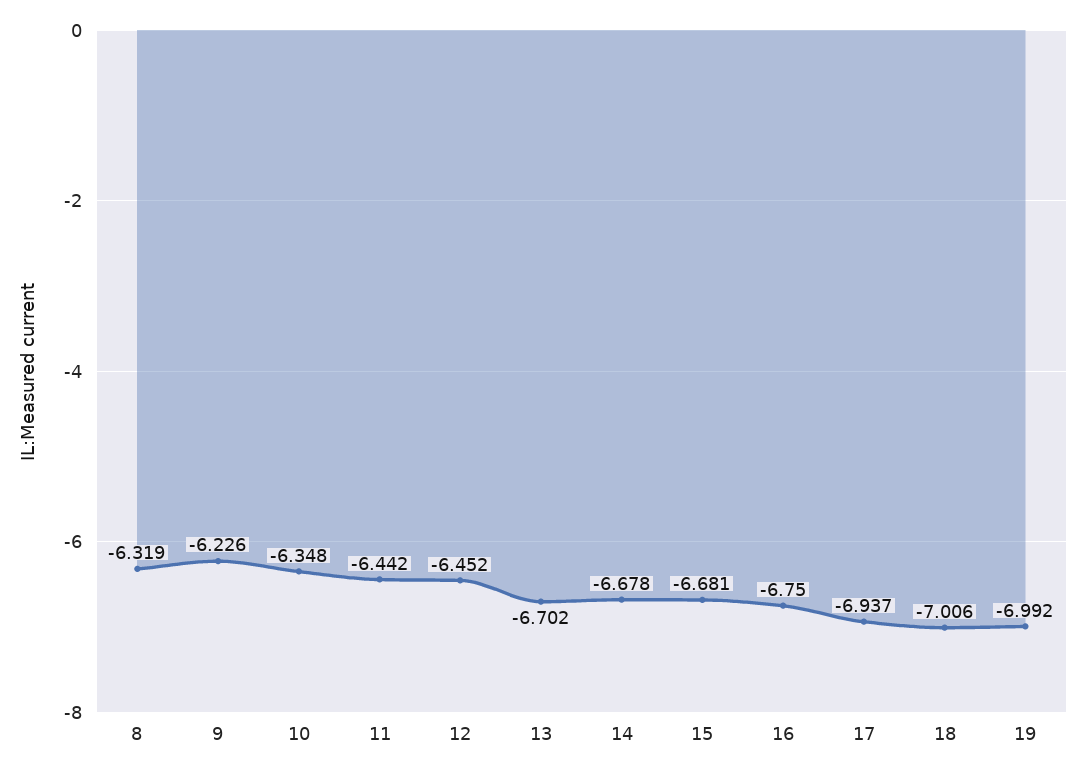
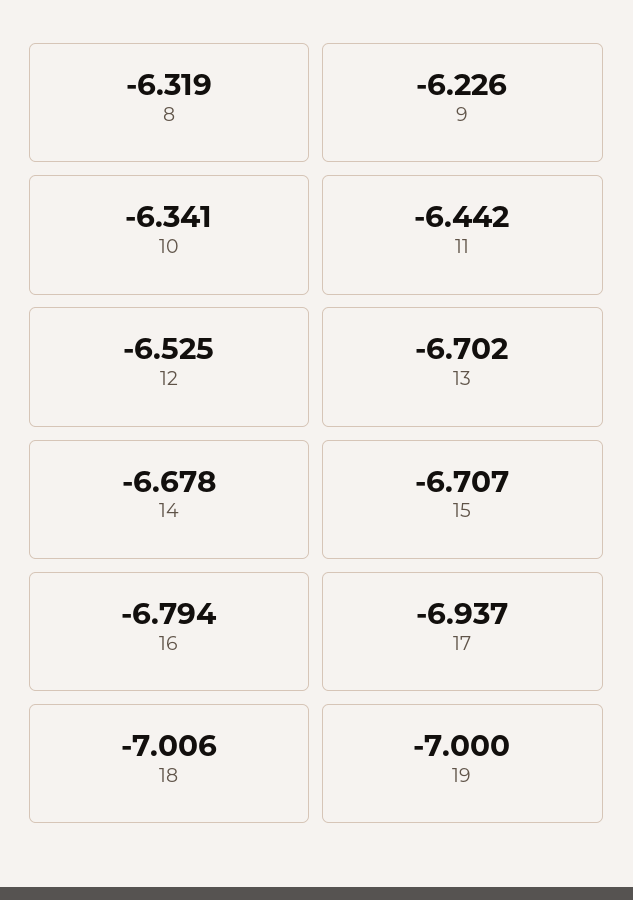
  {
    "8": -6.319,
    "9": -6.226,
-   "10": -6.348,
+   "10": -6.341,
    "11": -6.442,
-   "12": -6.452,
+   "12": -6.525,
    "13": -6.702,
    "14": -6.678,
-   "15": -6.681,
+   "15": -6.707,
-   "16": -6.75,
+   "16": -6.794,
    "17": -6.937,
    "18": -7.006,
-   "19": -6.992
+   "19": -7
  }

